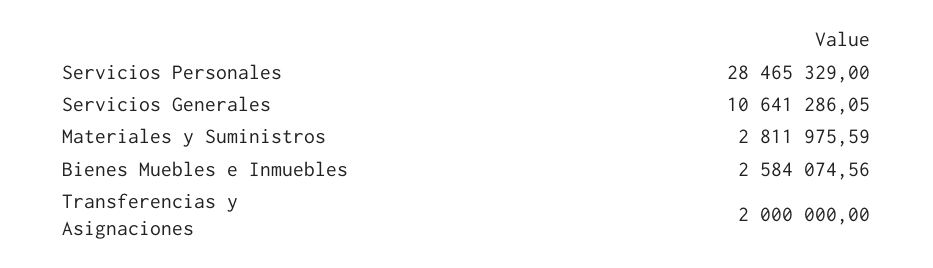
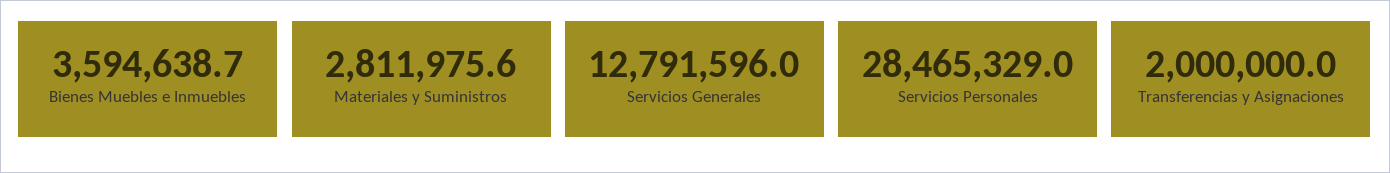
  {
    "Servicios Personales": 28465329,
-   "Servicios Generales": 10641286.05,
+   "Servicios Generales": 12791596,
    "Materiales y Suministros": 2811975.59,
-   "Bienes Muebles e Inmuebles": 2584074.56,
+   "Bienes Muebles e Inmuebles": 3594638.7,
    "Transferencias y Asignaciones": 2000000
  }

